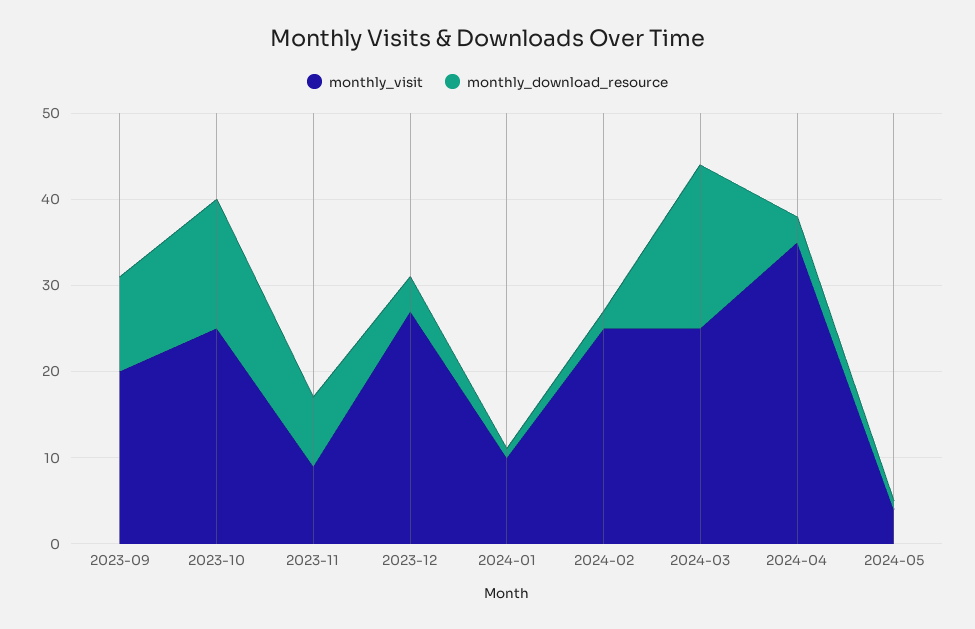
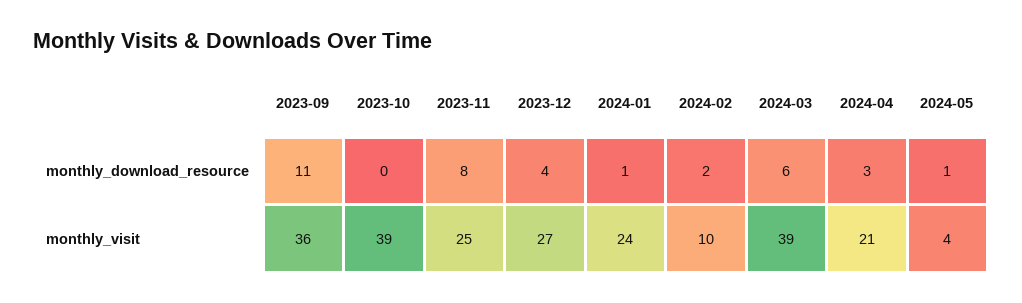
  {
    "monthly_visit": {
-     "2023-09": 20,
+     "2023-09": 36,
-     "2023-10": 25,
+     "2023-10": 39,
-     "2023-11": 9,
+     "2023-11": 25,
      "2023-12": 27,
-     "2024-01": 10,
+     "2024-01": 24,
-     "2024-02": 25,
+     "2024-02": 10,
-     "2024-03": 25,
+     "2024-03": 39,
-     "2024-04": 35,
+     "2024-04": 21,
      "2024-05": 4
    },
    "monthly_download_resource": {
      "2023-09": 11,
-     "2023-10": 15,
+     "2023-10": 0,
      "2023-11": 8,
      "2023-12": 4,
      "2024-01": 1,
      "2024-02": 2,
-     "2024-03": 19,
+     "2024-03": 6,
      "2024-04": 3,
      "2024-05": 1
    }
  }

